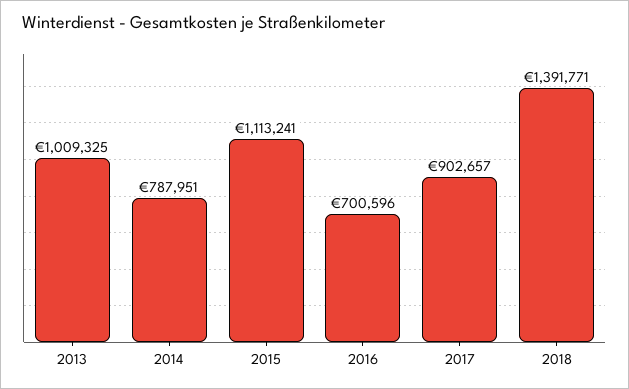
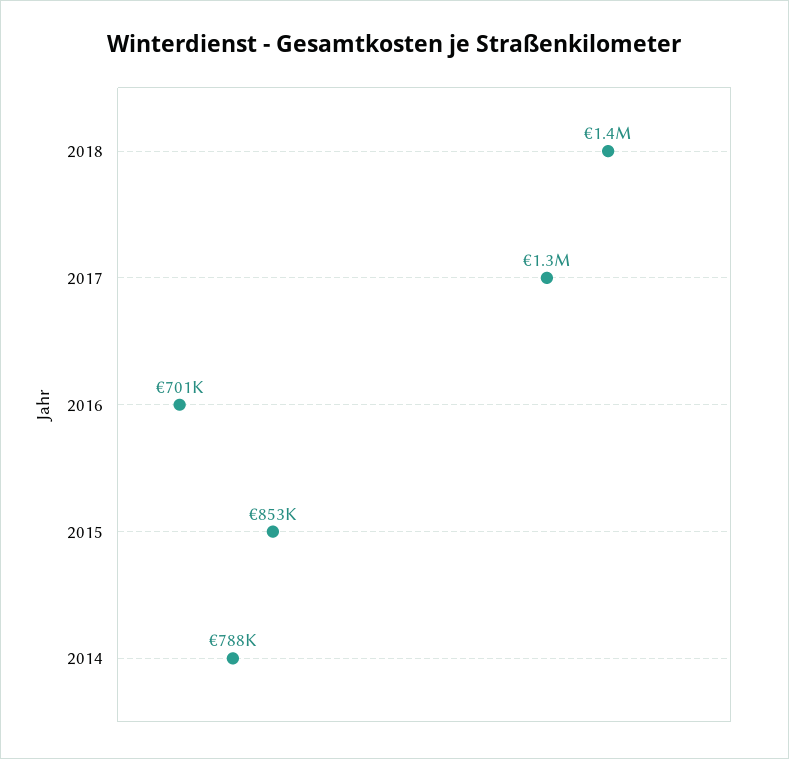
  {
-   "2013": 1009325,
    "2014": 787951,
-   "2015": 1113241,
+   "2015": 853000,
    "2016": 700596,
-   "2017": 902657,
+   "2017": 1300000,
    "2018": 1391771
  }

